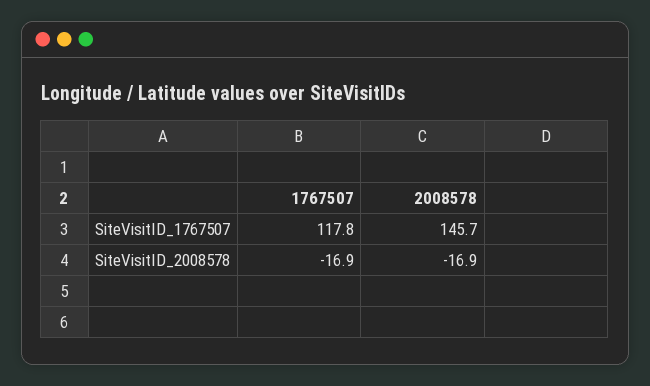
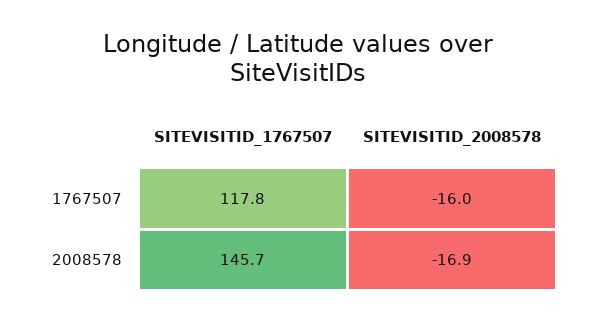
  {
    "1767507": {
      "SiteVisitID_1767507": 117.8,
-     "SiteVisitID_2008578": -16.9
+     "SiteVisitID_2008578": -16
    },
    "2008578": {
      "SiteVisitID_1767507": 145.7,
      "SiteVisitID_2008578": -16.9
    }
  }

